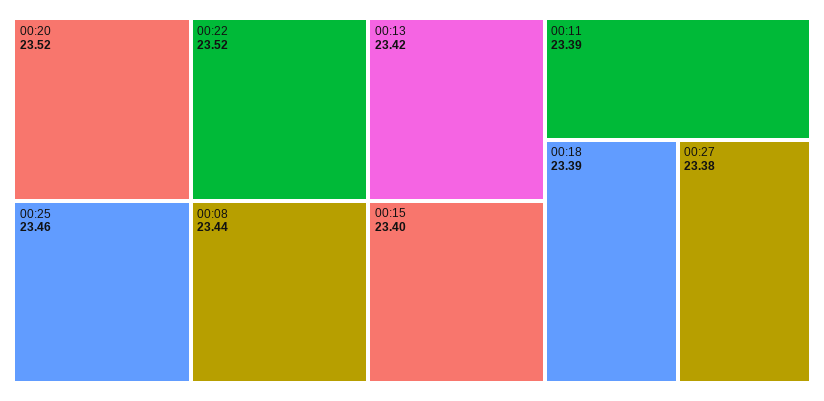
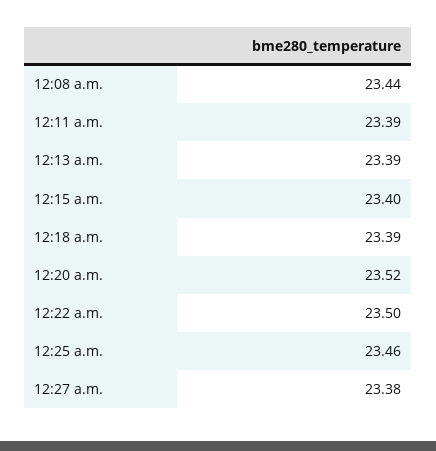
  {
    "00:20": 23.52,
-   "00:22": 23.52,
+   "00:22": 23.5,
    "00:25": 23.46,
    "00:08": 23.44,
-   "00:13": 23.42,
+   "00:13": 23.39,
    "00:15": 23.4,
    "00:11": 23.39,
    "00:18": 23.39,
    "00:27": 23.38
  }

